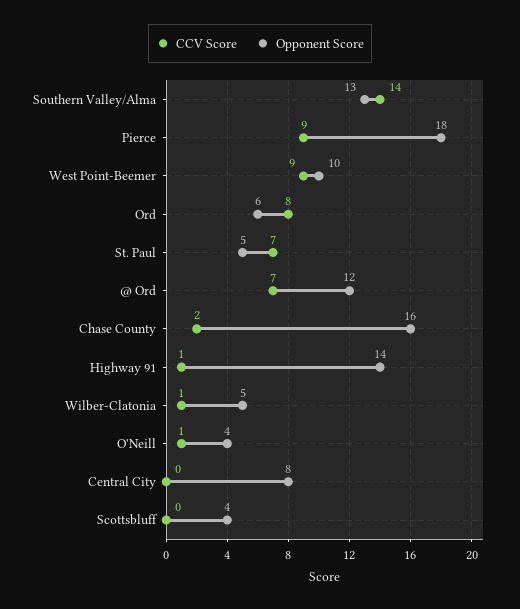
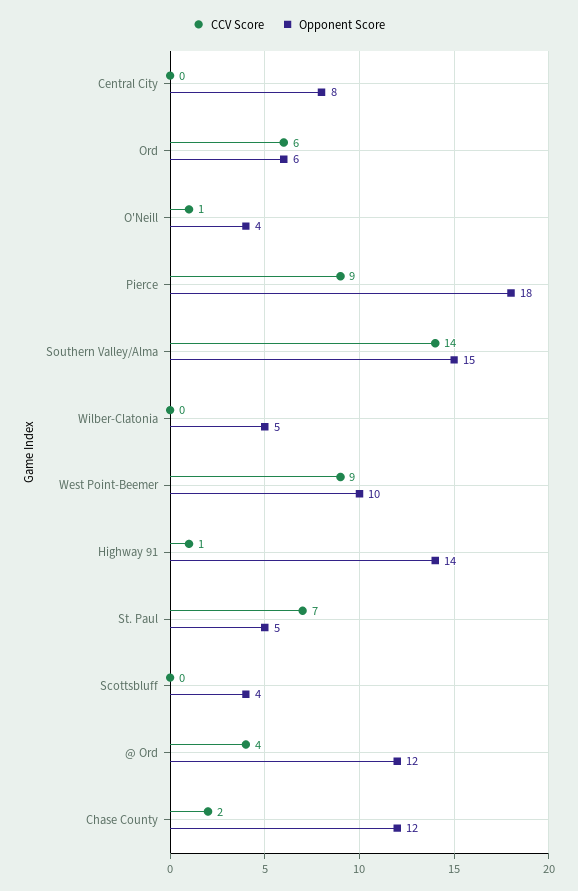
  {
    "CCV Score": {
      "Southern Valley/Alma": 14,
      "Pierce": 9,
      "West Point-Beemer": 9,
-     "Ord": 8,
+     "Ord": 6,
      "St. Paul": 7,
-     "@ Ord": 7,
+     "@ Ord": 4,
      "Chase County": 2,
      "Highway 91": 1,
-     "Wilber-Clatonia": 1,
+     "Wilber-Clatonia": 0,
      "O'Neill": 1,
      "Central City": 0,
      "Scottsbluff": 0
    },
    "Opponent Score": {
-     "Southern Valley/Alma": 13,
+     "Southern Valley/Alma": 15,
      "Pierce": 18,
      "West Point-Beemer": 10,
      "Ord": 6,
      "St. Paul": 5,
      "@ Ord": 12,
-     "Chase County": 16,
+     "Chase County": 12,
      "Highway 91": 14,
      "Wilber-Clatonia": 5,
      "O'Neill": 4,
      "Central City": 8,
      "Scottsbluff": 4
    }
  }

